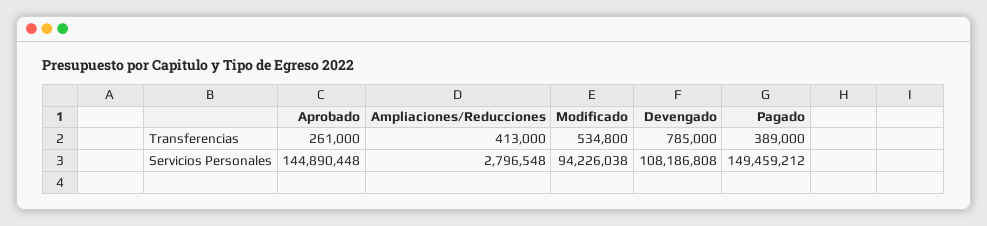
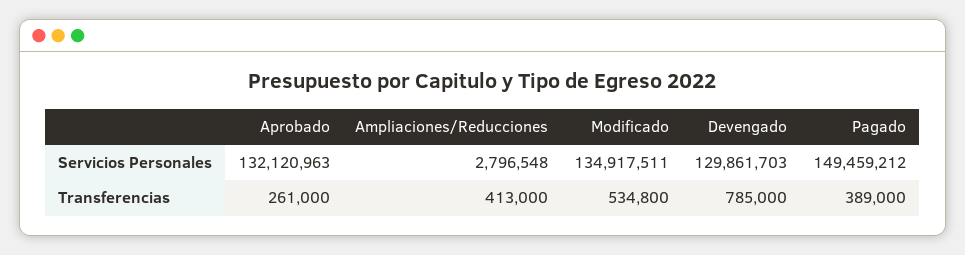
  {
    "Aprobado": {
      "Transferencias": 261000,
-     "Servicios Personales": 144890448
+     "Servicios Personales": 132120963
    },
    "Ampliaciones/Reducciones": {
      "Transferencias": 413000,
      "Servicios Personales": 2796548
    },
    "Modificado": {
      "Transferencias": 534800,
-     "Servicios Personales": 94226038
+     "Servicios Personales": 134917511
    },
    "Devengado": {
      "Transferencias": 785000,
-     "Servicios Personales": 108186808
+     "Servicios Personales": 129861703
    },
    "Pagado": {
      "Transferencias": 389000,
      "Servicios Personales": 149459212
    }
  }

